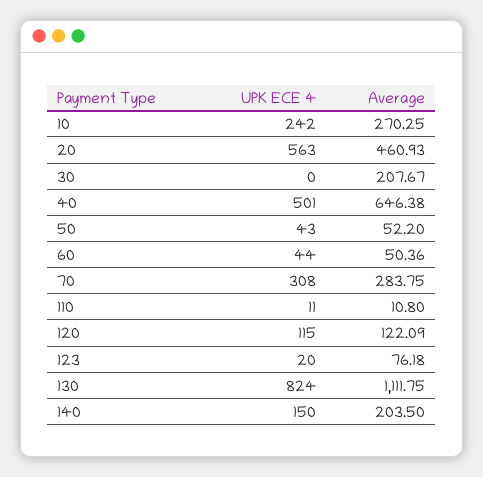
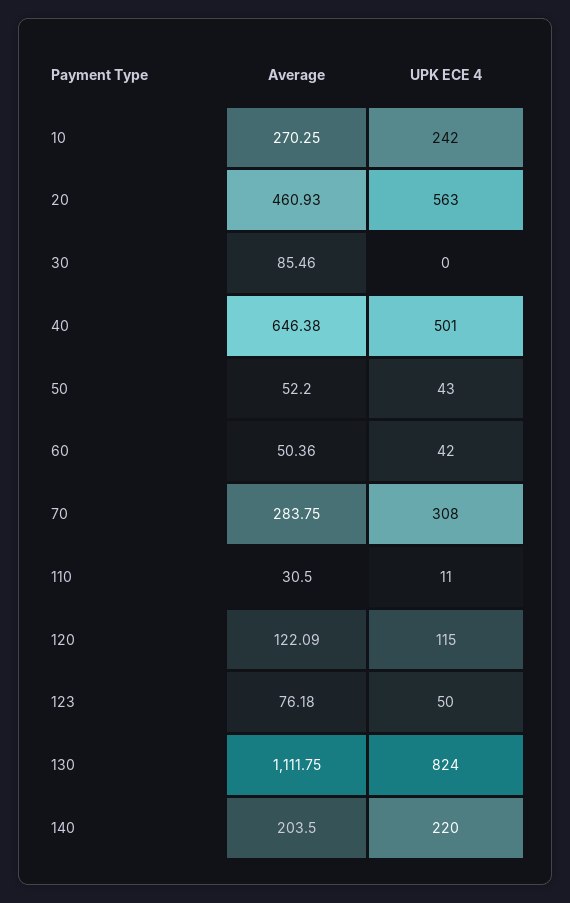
  {
    "UPK ECE 4": {
      "10": 242,
      "20": 563,
      "30": 0,
      "40": 501,
      "50": 43,
-     "60": 44,
+     "60": 42,
      "70": 308,
      "110": 11,
      "120": 115,
-     "123": 20,
+     "123": 50,
      "130": 824,
-     "140": 150
+     "140": 220
    },
    "Average": {
      "10": 270.25,
      "20": 460.93,
-     "30": 207.67,
+     "30": 85.46,
      "40": 646.38,
      "50": 52.2,
      "60": 50.36,
      "70": 283.75,
-     "110": 10.8,
+     "110": 30.5,
      "120": 122.09,
      "123": 76.18,
      "130": 1111.75,
      "140": 203.5
    }
  }

